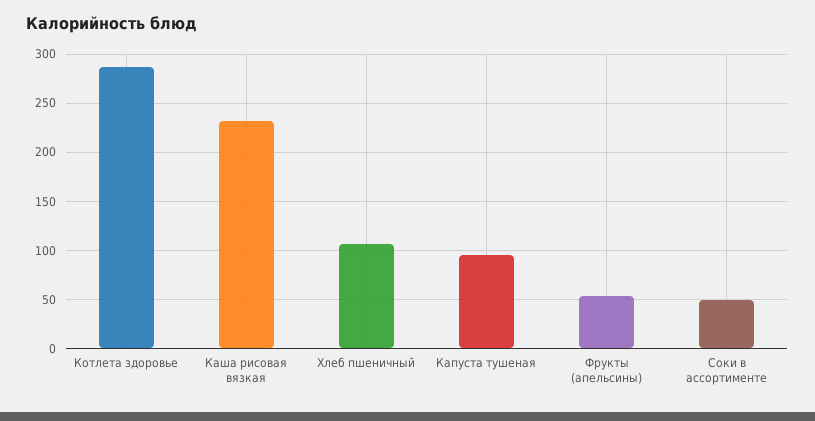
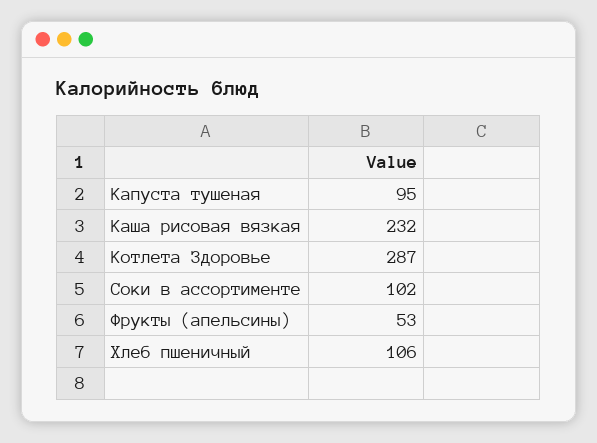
  {
    "Котлета здоровье": 287,
    "Каша рисовая вязкая": 232,
    "Хлеб пшеничный": 106,
    "Капуста тушеная": 95,
    "Фрукты (апельсины)": 53,
-   "Соки в ассортименте": 50
+   "Соки в ассортименте": 102
  }

